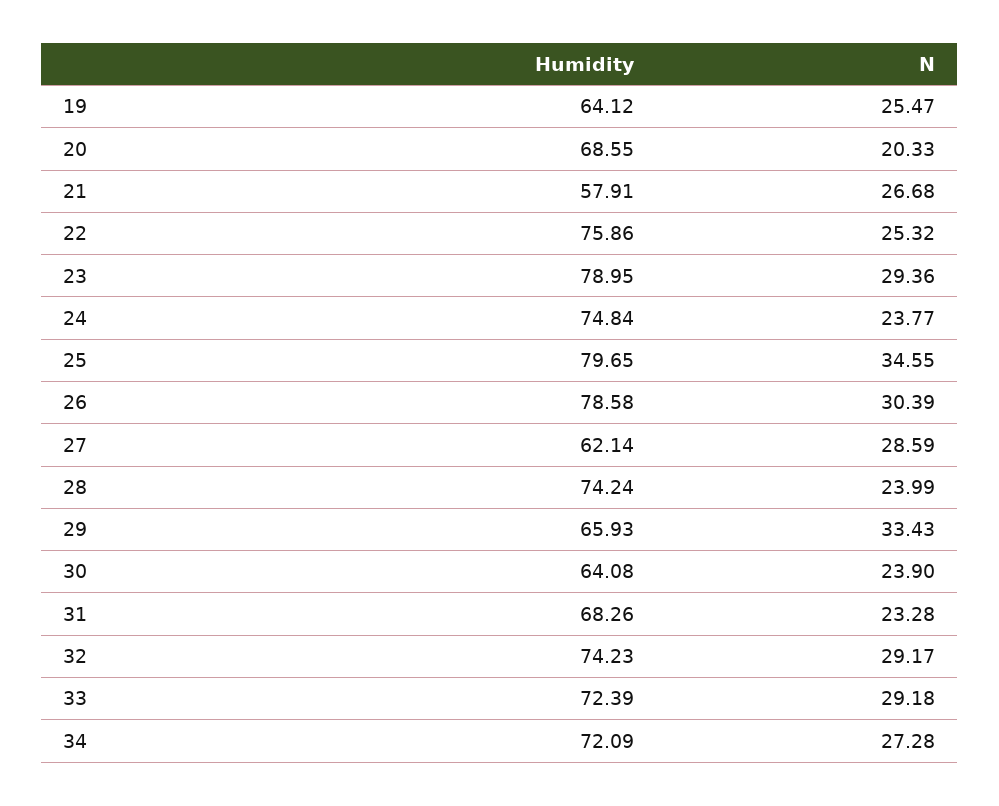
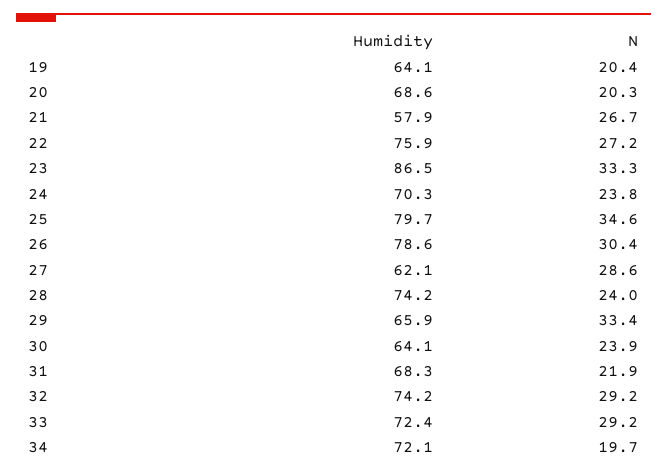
  {
    "Humidity": {
      "19": 64.12,
      "20": 68.55,
      "21": 57.91,
      "22": 75.86,
-     "23": 78.95,
+     "23": 86.5,
-     "24": 74.84,
+     "24": 70.3,
      "25": 79.65,
      "26": 78.58,
      "27": 62.14,
      "28": 74.24,
      "29": 65.93,
      "30": 64.08,
      "31": 68.26,
      "32": 74.23,
      "33": 72.39,
      "34": 72.09
    },
    "N": {
-     "19": 25.47,
+     "19": 20.4,
      "20": 20.33,
      "21": 26.68,
-     "22": 25.32,
+     "22": 27.2,
-     "23": 29.36,
+     "23": 33.3,
      "24": 23.77,
      "25": 34.55,
      "26": 30.39,
      "27": 28.59,
      "28": 23.99,
      "29": 33.43,
      "30": 23.9,
-     "31": 23.28,
+     "31": 21.9,
      "32": 29.17,
      "33": 29.18,
-     "34": 27.28
+     "34": 19.7
    }
  }

